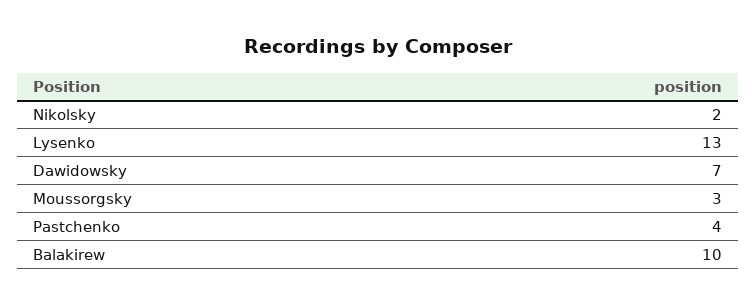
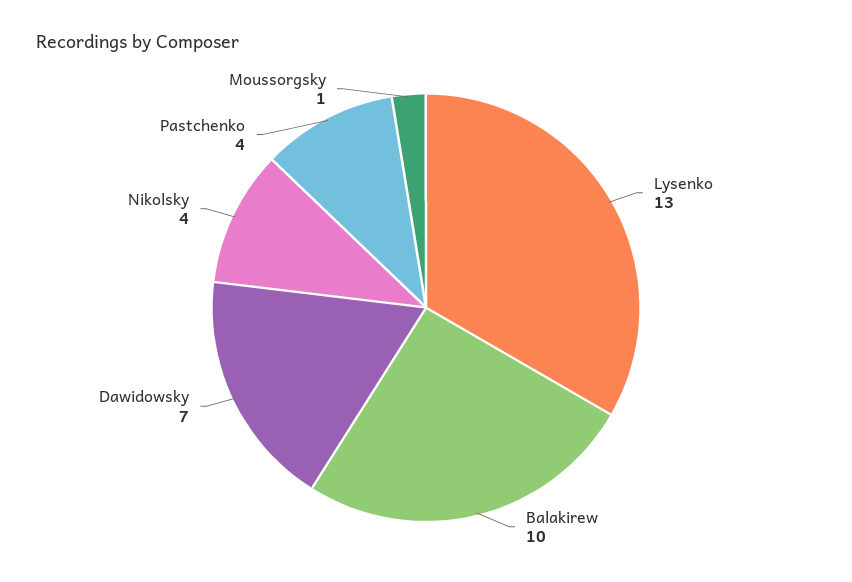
  {
-   "Nikolsky": 2,
+   "Nikolsky": 4,
    "Lysenko": 13,
    "Dawidowsky": 7,
-   "Moussorgsky": 3,
+   "Moussorgsky": 1,
    "Pastchenko": 4,
    "Balakirew": 10
  }

